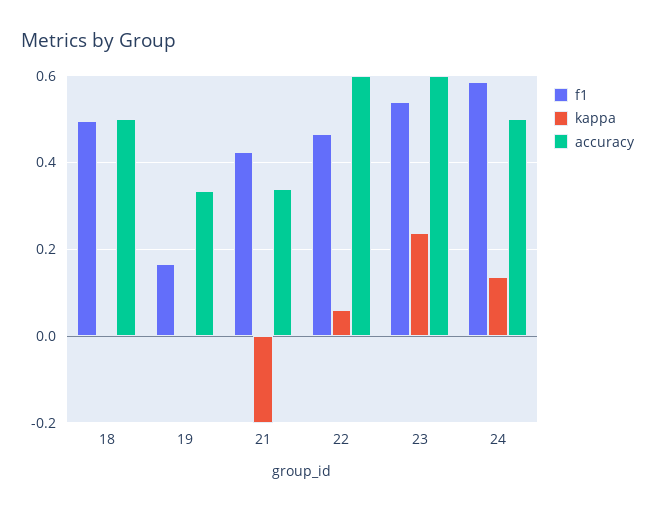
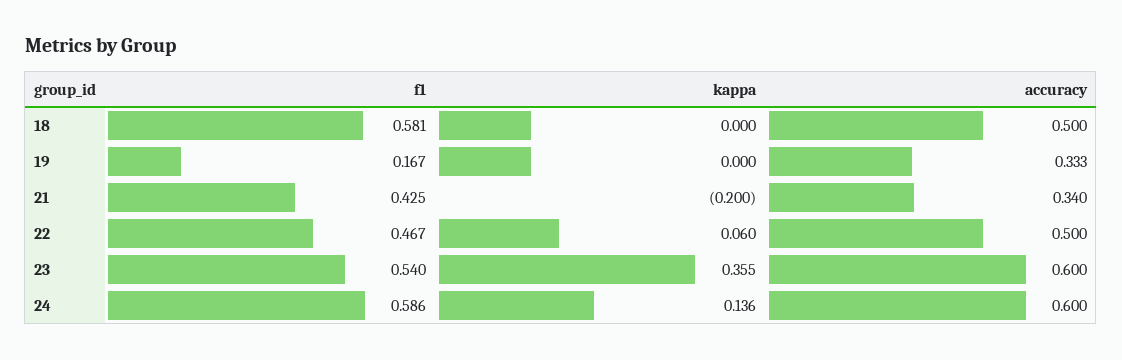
  {
    "f1": {
-     "18": 0.5,
+     "18": 0.581,
      "19": 0.167,
      "21": 0.425,
      "22": 0.467,
      "23": 0.54,
      "24": 0.586
    },
    "kappa": {
      "18": 0,
      "19": 0,
      "21": -0.2,
      "22": 0.06,
-     "23": 0.24,
+     "23": 0.355,
      "24": 0.136
    },
    "accuracy": {
      "18": 0.5,
      "19": 0.333,
      "21": 0.34,
-     "22": 0.6,
+     "22": 0.5,
      "23": 0.6,
-     "24": 0.5
+     "24": 0.6
    }
  }

